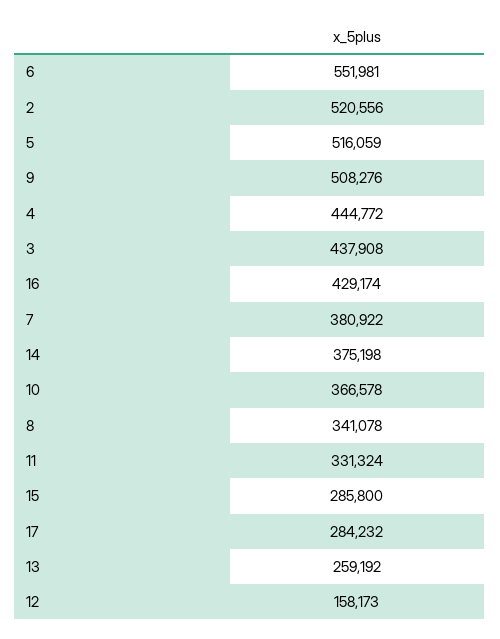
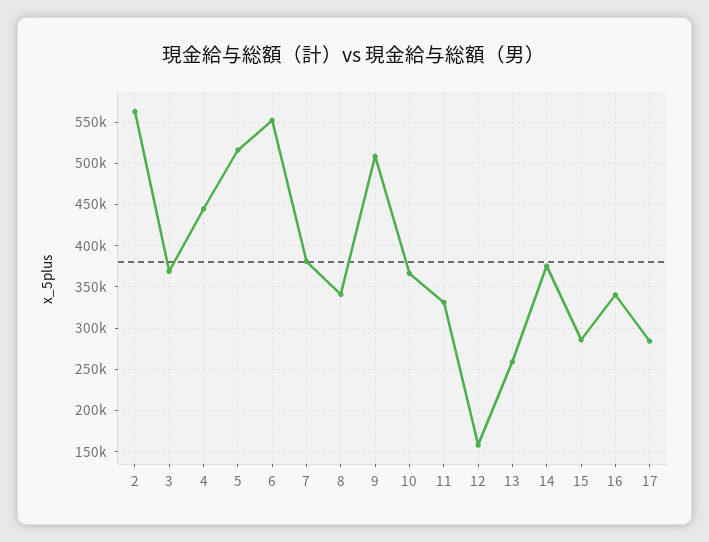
  {
    "6": 551981,
-   "2": 520556,
+   "2": 560000,
    "5": 516059,
    "9": 508276,
    "4": 444772,
-   "3": 437908,
+   "3": 370000,
-   "16": 429174,
+   "16": 340000,
    "7": 380922,
    "14": 375198,
    "10": 366578,
    "8": 341078,
    "11": 331324,
    "15": 285800,
    "17": 284232,
    "13": 259192,
    "12": 158173
  }

